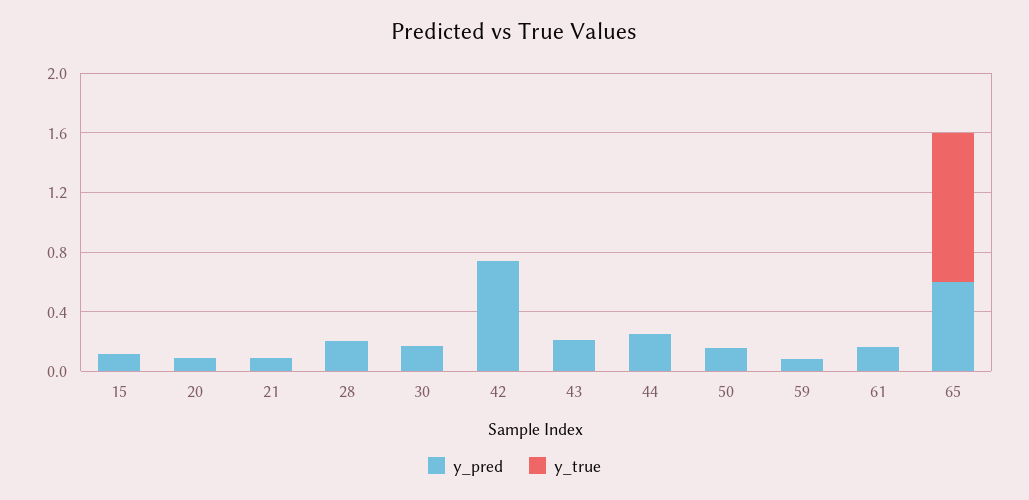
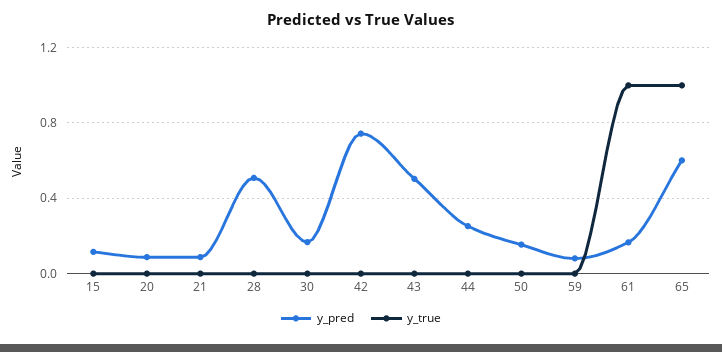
  {
    "y_pred": {
      "15": 0.1,
      "20": 0.1,
      "21": 0.1,
-     "28": 0.2,
+     "28": 0.5,
      "30": 0.15,
      "42": 0.75,
-     "43": 0.2,
+     "43": 0.5,
      "44": 0.25,
      "50": 0.15,
      "59": 0.1,
      "61": 0.15,
      "65": 0.6
    },
    "y_true": {
      "15": 0,
      "20": 0,
      "21": 0,
      "28": 0,
      "30": 0,
      "42": 0,
      "43": 0,
      "44": 0,
      "50": 0,
      "59": 0,
-     "61": 0,
+     "61": 1,
      "65": 1
    }
  }

